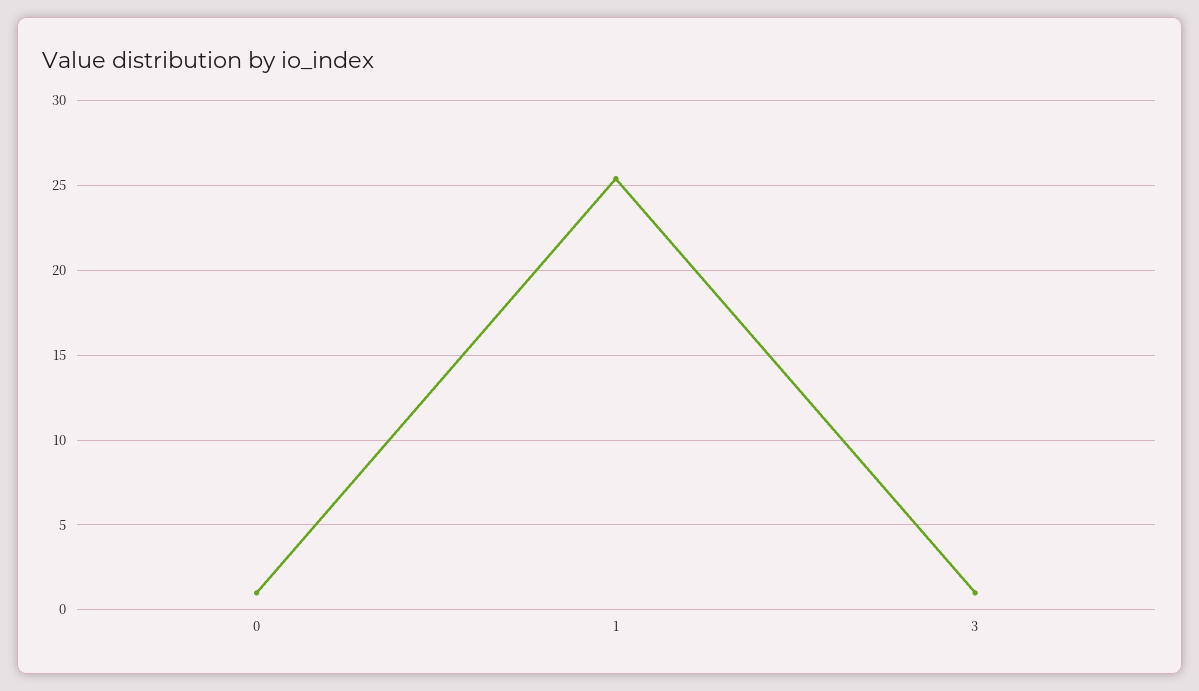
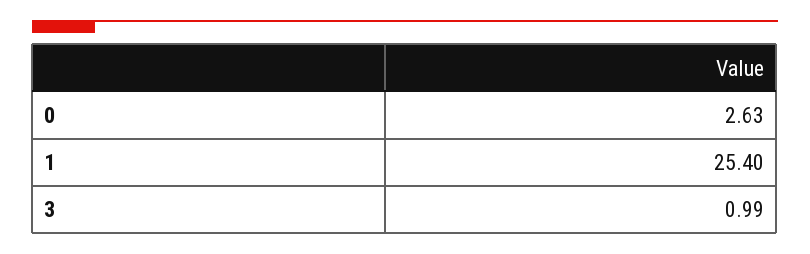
  {
-   "0": 1,
+   "0": 2.63,
    "1": 25.4,
    "3": 0.99
  }

